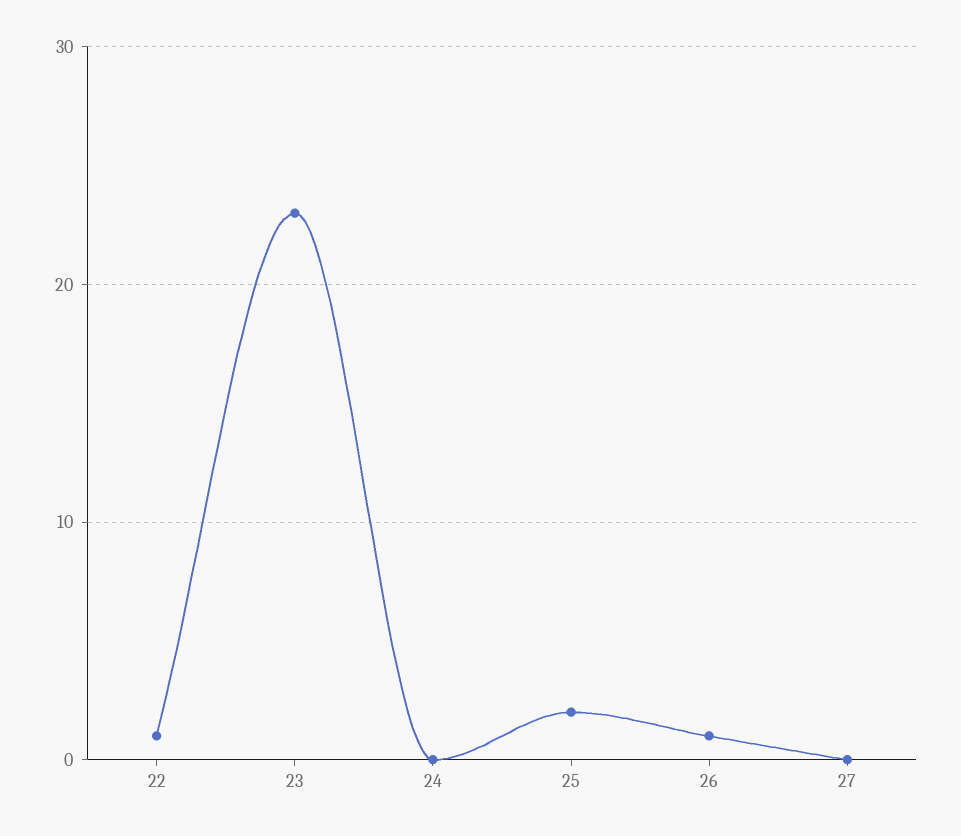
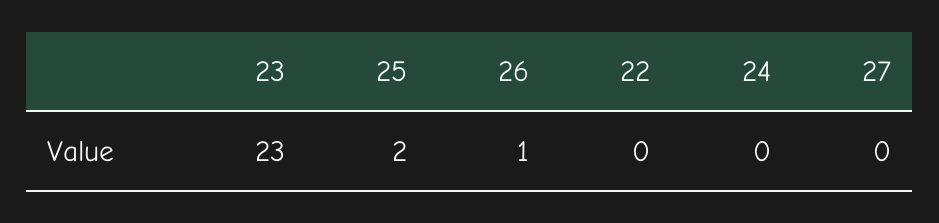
  {
-   "22": 1,
+   "22": 0,
    "23": 23,
    "24": 0,
    "25": 2,
    "26": 1,
    "27": 0
  }

